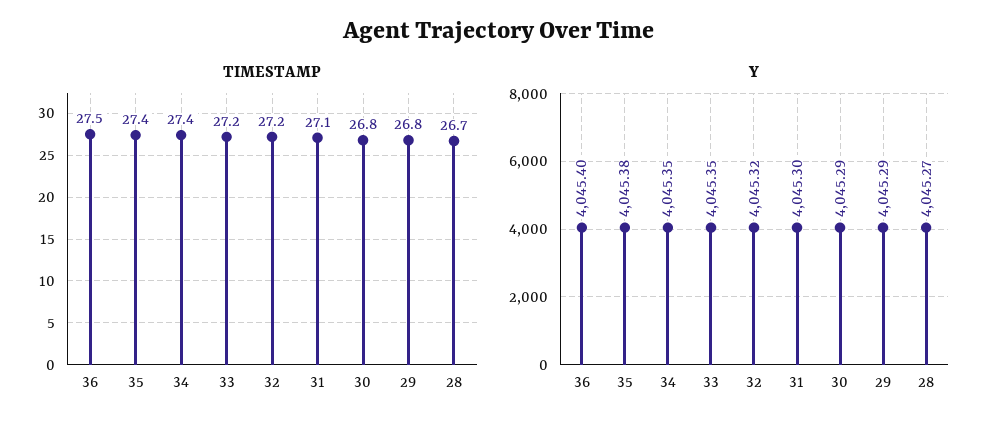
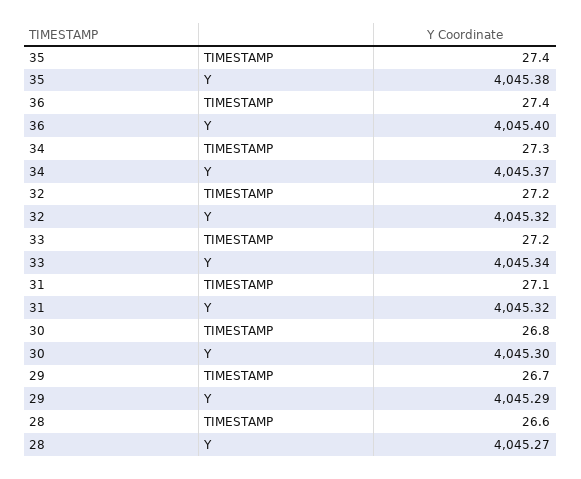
  {
    "TIMESTAMP": {
-     "36": 27.5,
+     "36": 27.4,
      "35": 27.4,
-     "34": 27.4,
+     "34": 27.3,
      "33": 27.2,
      "32": 27.2,
      "31": 27.1,
      "30": 26.8,
-     "29": 26.8,
+     "29": 26.7,
-     "28": 26.7
+     "28": 26.6
    },
    "Y": {
      "36": 4045.4,
      "35": 4045.38,
-     "34": 4045.35,
+     "34": 4045.37,
-     "33": 4045.35,
+     "33": 4045.34,
      "32": 4045.32,
-     "31": 4045.3,
+     "31": 4045.32,
-     "30": 4045.29,
+     "30": 4045.3,
      "29": 4045.29,
      "28": 4045.27
    }
  }

